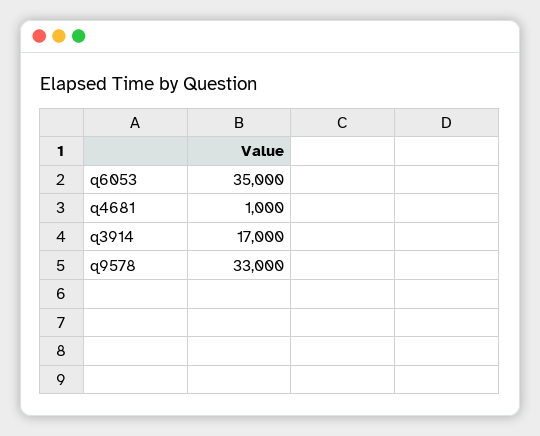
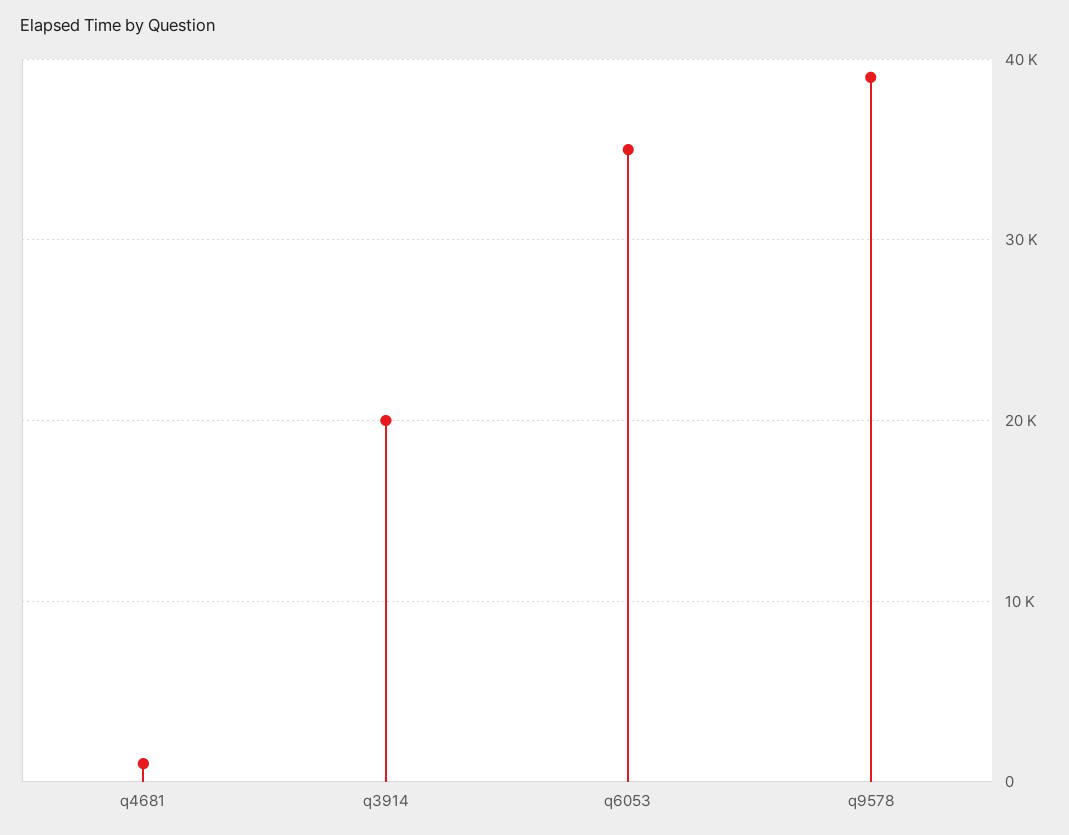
  {
    "q6053": 35000,
    "q4681": 1000,
-   "q3914": 17000,
+   "q3914": 20000,
-   "q9578": 33000
+   "q9578": 39000
  }

